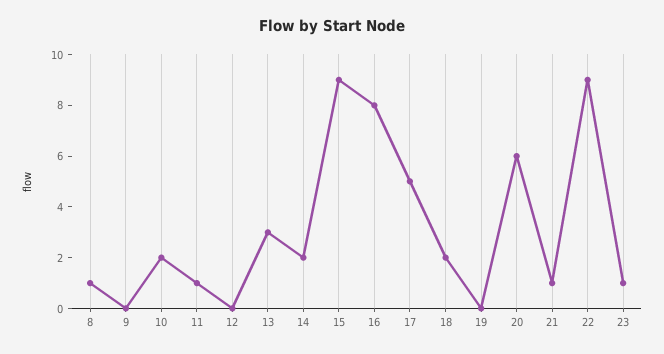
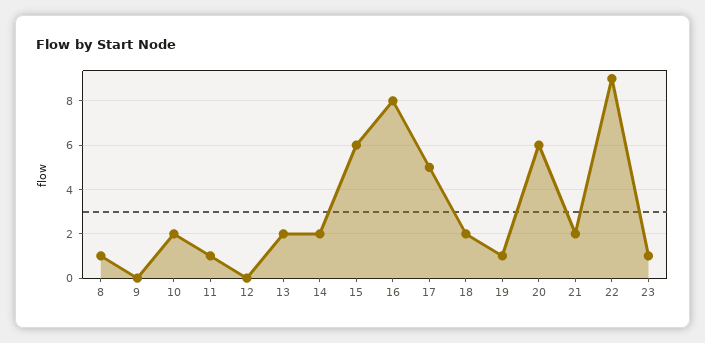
  {
    "8": 1,
    "9": 0,
    "10": 2,
    "11": 1,
    "12": 0,
-   "13": 3,
+   "13": 2,
    "14": 2,
-   "15": 9,
+   "15": 6,
    "16": 8,
    "17": 5,
    "18": 2,
-   "19": 0,
+   "19": 1,
    "20": 6,
-   "21": 1,
+   "21": 2,
    "22": 9,
    "23": 1
  }

